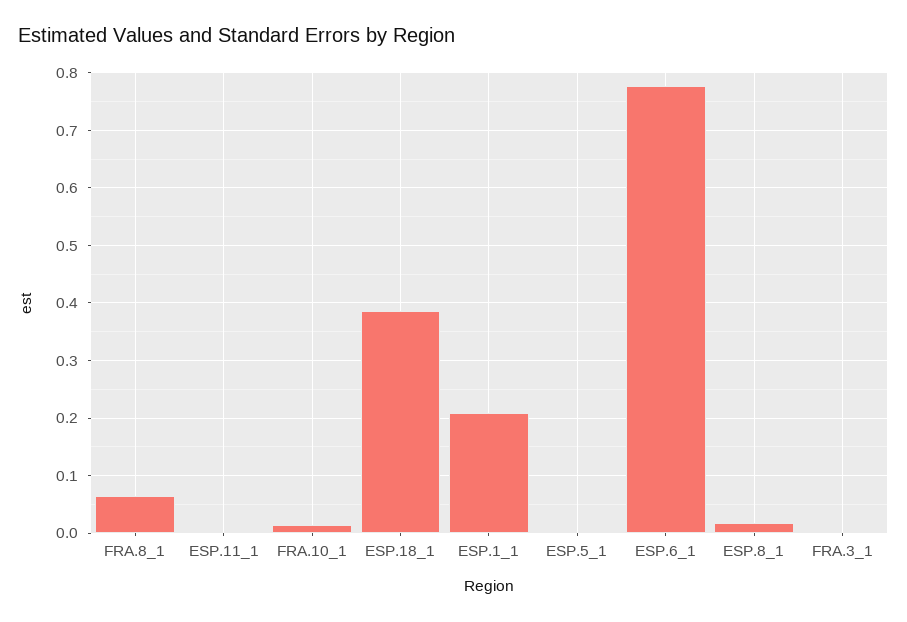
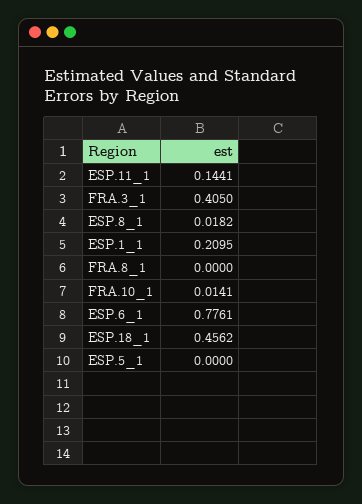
  {
-   "FRA.8_1": 0.06,
+   "FRA.8_1": 0,
-   "ESP.11_1": 0,
+   "ESP.11_1": 0.1441,
    "FRA.10_1": 0.0141,
-   "ESP.18_1": 0.38,
+   "ESP.18_1": 0.4562,
    "ESP.1_1": 0.2095,
    "ESP.5_1": 0,
    "ESP.6_1": 0.7761,
    "ESP.8_1": 0.0182,
-   "FRA.3_1": 0
+   "FRA.3_1": 0.405
  }

